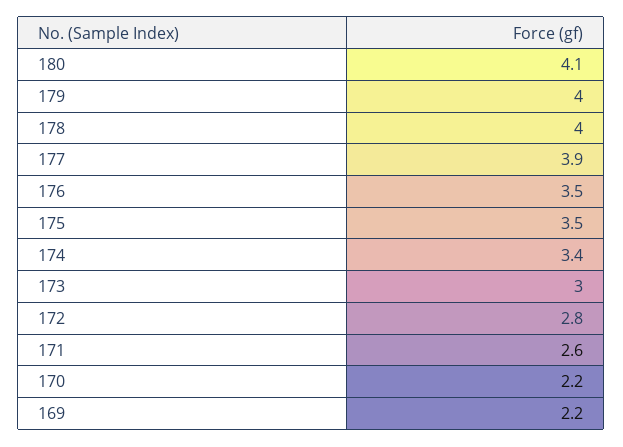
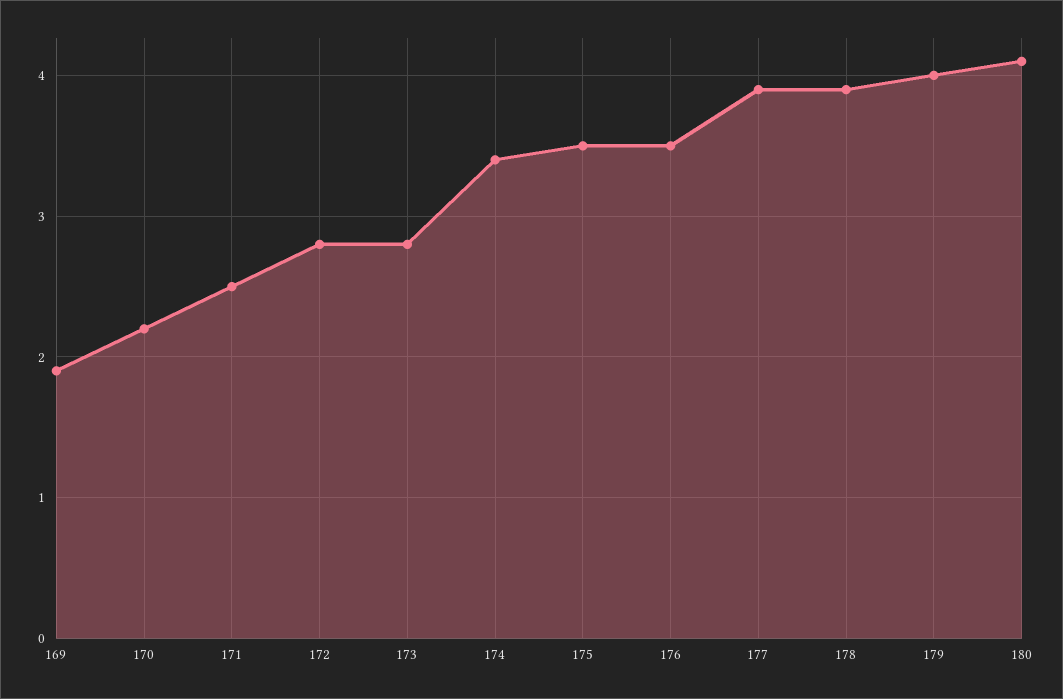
  {
    "180": 4.1,
    "179": 4,
-   "178": 4,
+   "178": 3.9,
    "177": 3.9,
    "176": 3.5,
    "175": 3.5,
    "174": 3.4,
-   "173": 3,
+   "173": 2.8,
    "172": 2.8,
-   "171": 2.6,
+   "171": 2.5,
    "170": 2.2,
-   "169": 2.2
+   "169": 1.9
  }

